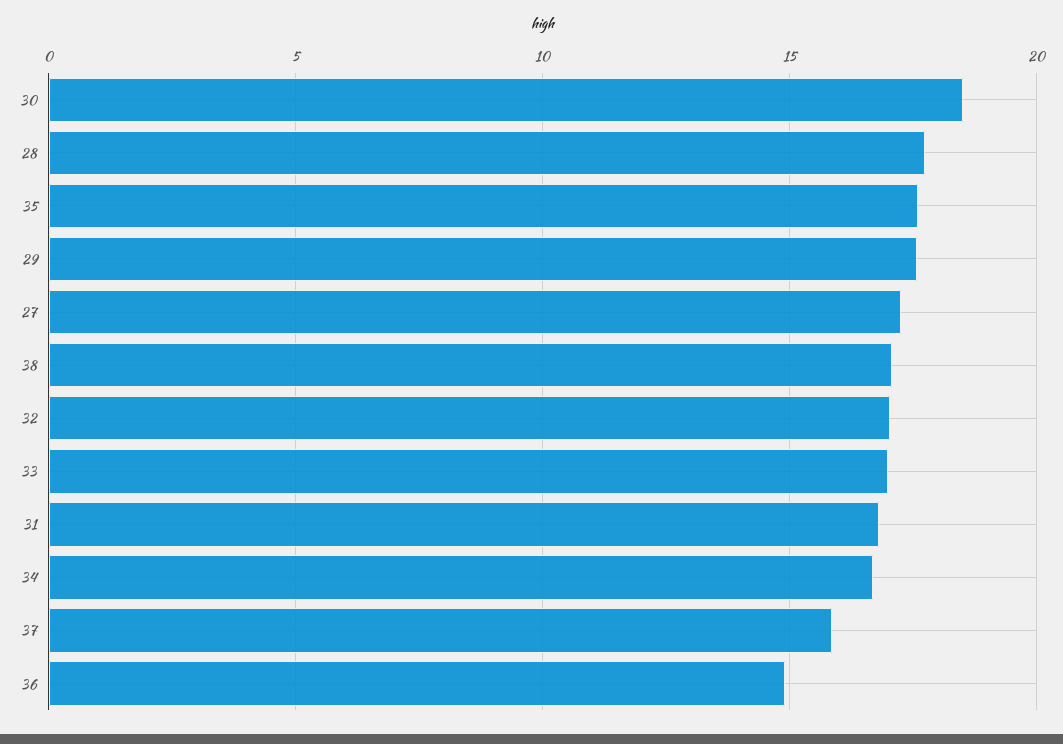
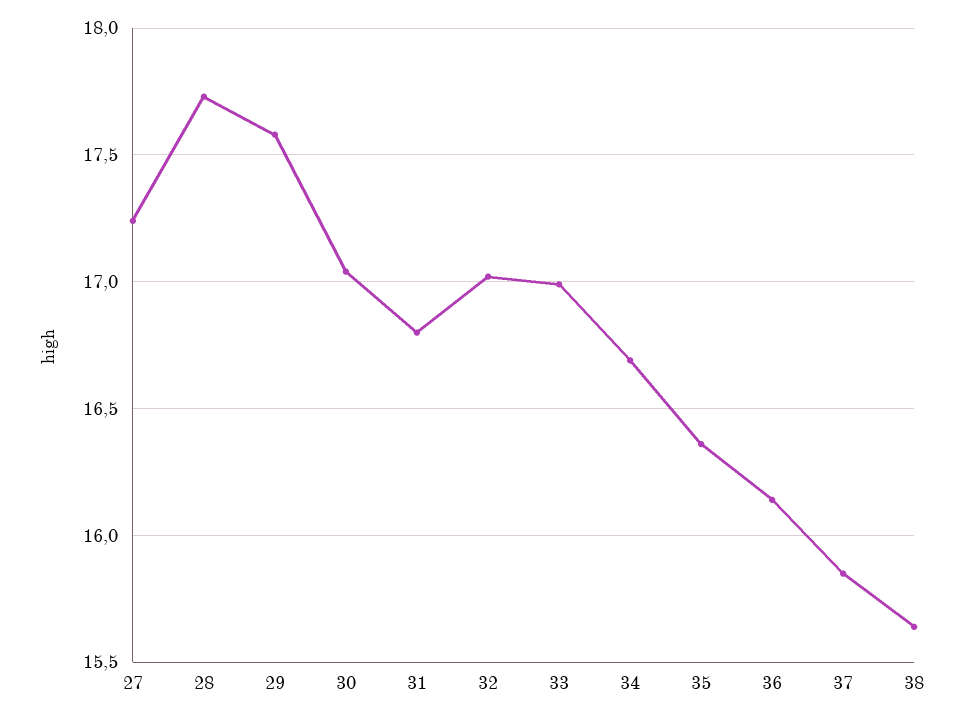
  {
-   "30": 18.5,
+   "30": 17.05,
    "28": 17.75,
-   "35": 17.5,
+   "35": 16.35,
    "29": 17.6,
    "27": 17.25,
-   "38": 17,
+   "38": 15.65,
    "32": 17,
    "33": 17,
    "31": 16.8,
    "34": 16.7,
    "37": 15.85,
-   "36": 15
+   "36": 16.15
  }

